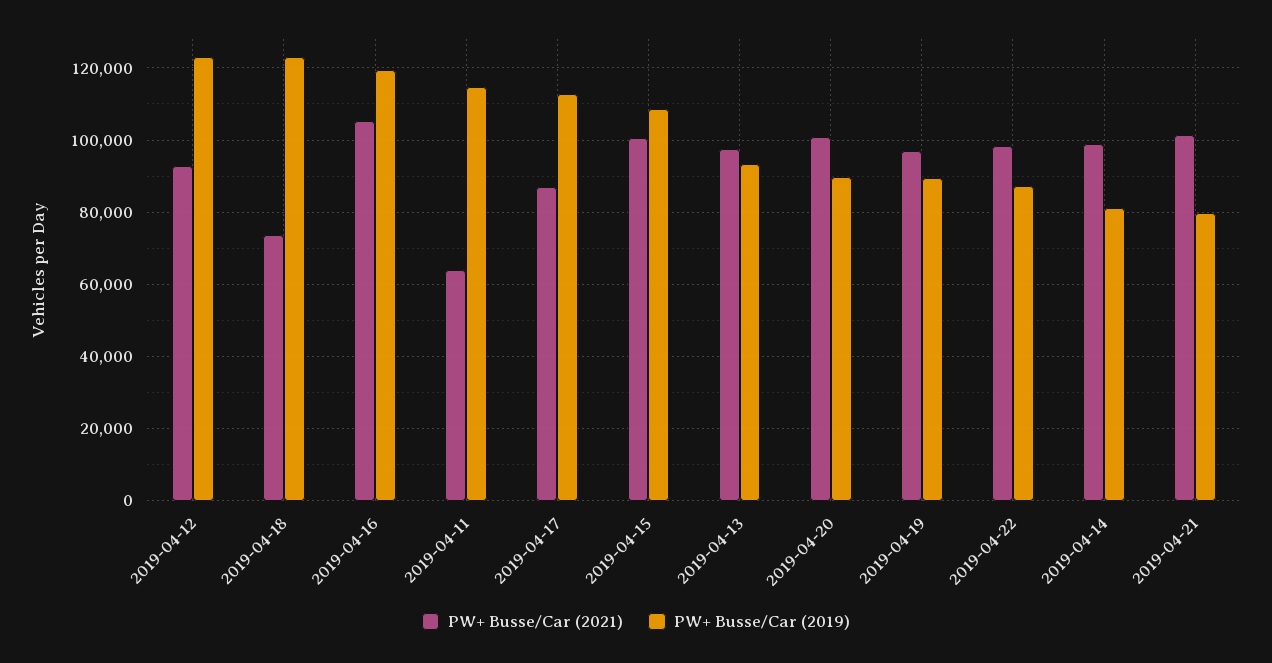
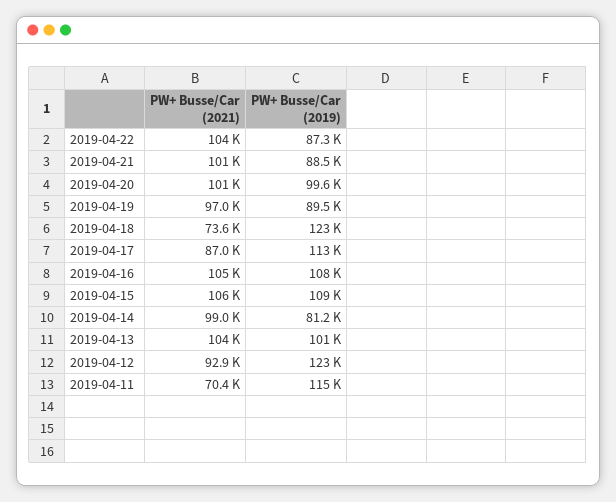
  {
    "PW+ Busse/Car (2021)": {
      "2019-04-12": 92900,
      "2019-04-18": 73600,
      "2019-04-16": 105000,
-     "2019-04-11": 64000,
+     "2019-04-11": 70400,
      "2019-04-17": 87000,
-     "2019-04-15": 100000,
+     "2019-04-15": 106000,
-     "2019-04-13": 98000,
+     "2019-04-13": 104000,
      "2019-04-20": 101000,
      "2019-04-19": 97000,
-     "2019-04-22": 98000,
+     "2019-04-22": 104000,
      "2019-04-14": 99000,
      "2019-04-21": 101000
    },
    "PW+ Busse/Car (2019)": {
      "2019-04-12": 123000,
      "2019-04-18": 123000,
-     "2019-04-16": 120000,
+     "2019-04-16": 108000,
      "2019-04-11": 115000,
      "2019-04-17": 113000,
      "2019-04-15": 109000,
-     "2019-04-13": 94000,
+     "2019-04-13": 101000,
-     "2019-04-20": 90000,
+     "2019-04-20": 99600,
      "2019-04-19": 89500,
      "2019-04-22": 87300,
      "2019-04-14": 81200,
-     "2019-04-21": 80000
+     "2019-04-21": 88500
    }
  }

